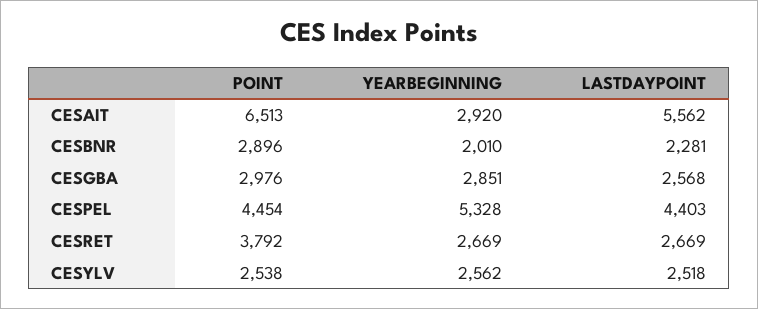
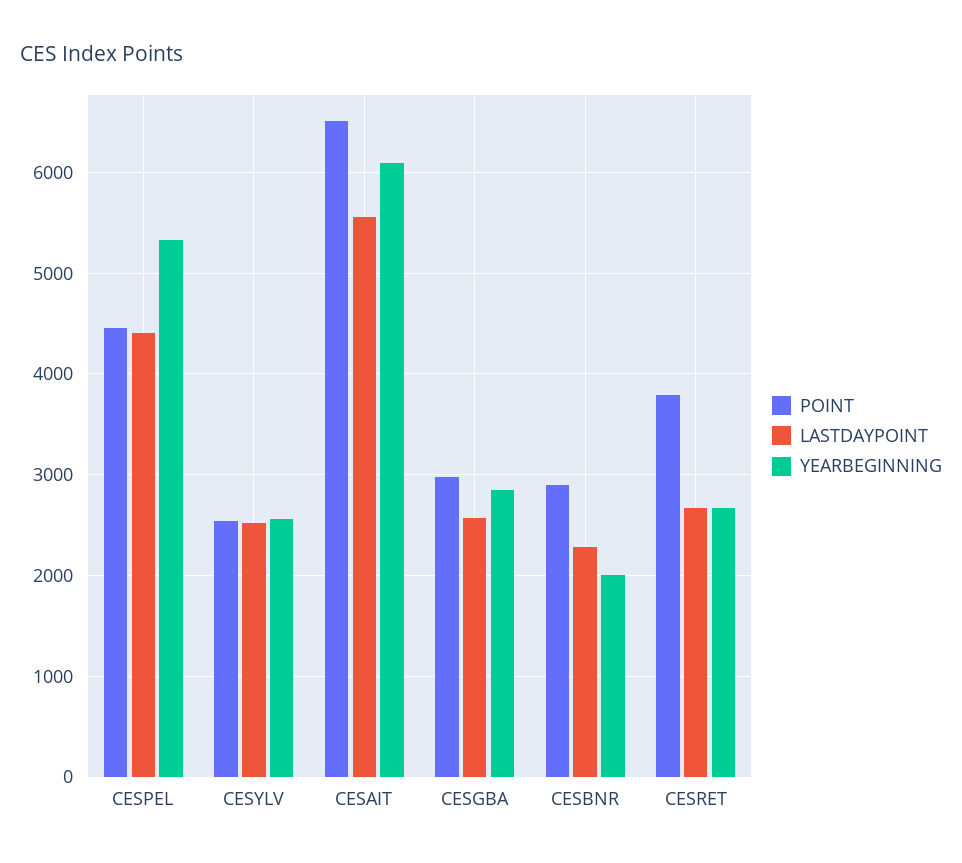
  {
    "POINT": {
      "CESAIT": 6513,
      "CESBNR": 2896,
      "CESGBA": 2976,
      "CESPEL": 4454,
      "CESRET": 3792,
      "CESYLV": 2538
    },
    "YEARBEGINNING": {
-     "CESAIT": 2920,
+     "CESAIT": 6100,
      "CESBNR": 2010,
      "CESGBA": 2851,
      "CESPEL": 5328,
      "CESRET": 2669,
      "CESYLV": 2562
    },
    "LASTDAYPOINT": {
      "CESAIT": 5562,
      "CESBNR": 2281,
      "CESGBA": 2568,
      "CESPEL": 4403,
      "CESRET": 2669,
      "CESYLV": 2518
    }
  }

